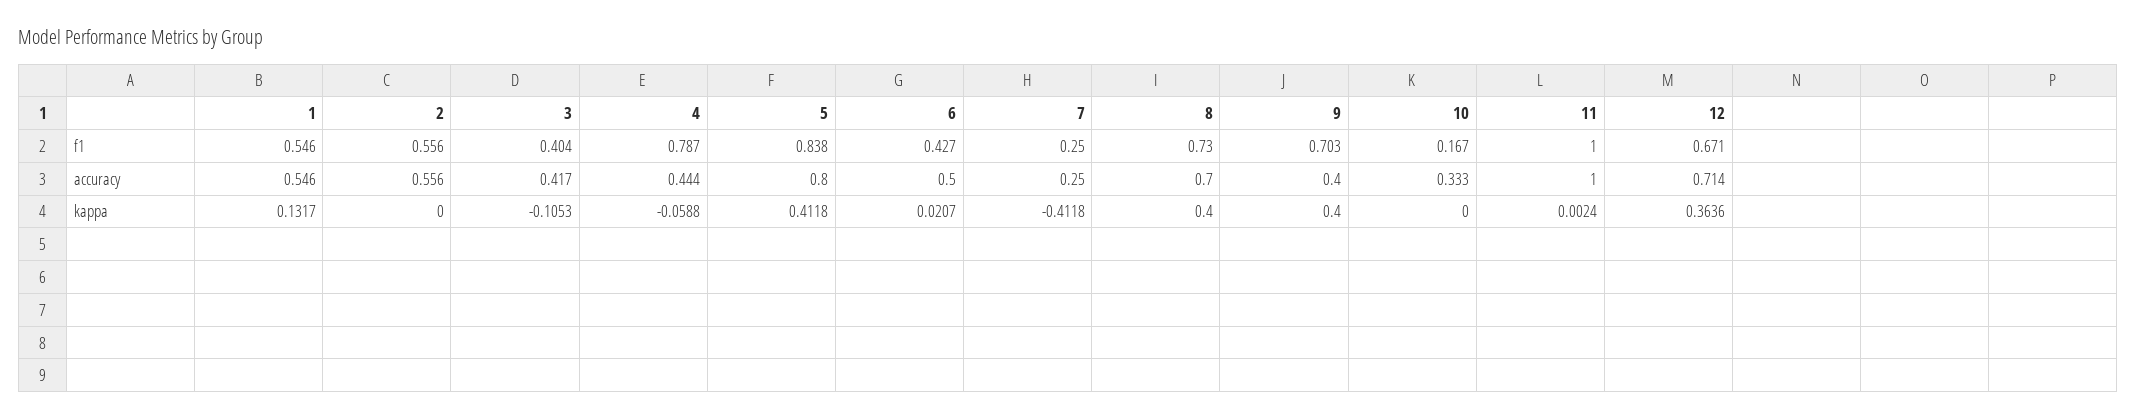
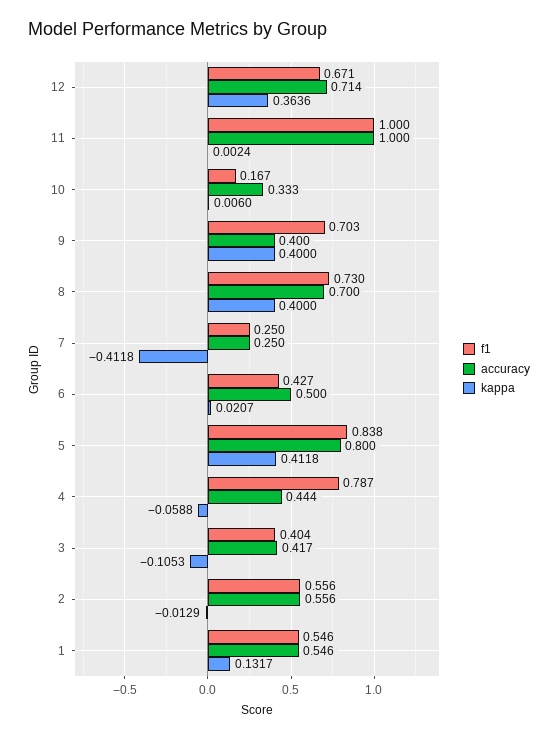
  {
    "f1": {
      "1": 0.546,
      "2": 0.556,
      "3": 0.404,
      "4": 0.787,
      "5": 0.838,
      "6": 0.427,
      "7": 0.25,
      "8": 0.73,
      "9": 0.703,
      "10": 0.167,
      "11": 1,
      "12": 0.671
    },
    "accuracy": {
      "1": 0.546,
      "2": 0.556,
      "3": 0.417,
      "4": 0.444,
      "5": 0.8,
      "6": 0.5,
      "7": 0.25,
      "8": 0.7,
      "9": 0.4,
      "10": 0.333,
      "11": 1,
      "12": 0.714
    },
    "kappa": {
      "1": 0.1317,
-     "2": 0,
+     "2": -0.0129,
      "3": -0.1053,
      "4": -0.0588,
      "5": 0.4118,
      "6": 0.0207,
      "7": -0.4118,
      "8": 0.4,
      "9": 0.4,
-     "10": 0,
+     "10": 0.006,
      "11": 0.0024,
      "12": 0.3636
    }
  }

